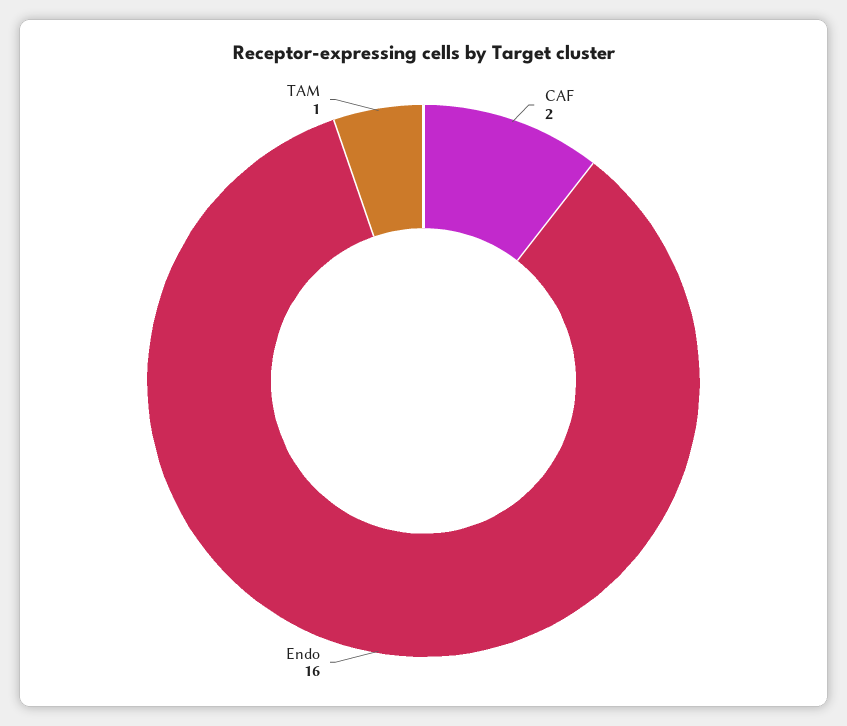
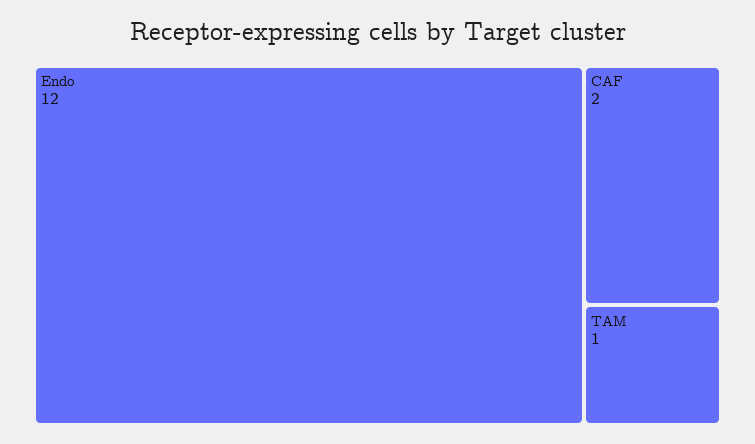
  {
    "CAF": 2,
-   "Endo": 16,
+   "Endo": 12,
    "TAM": 1
  }

